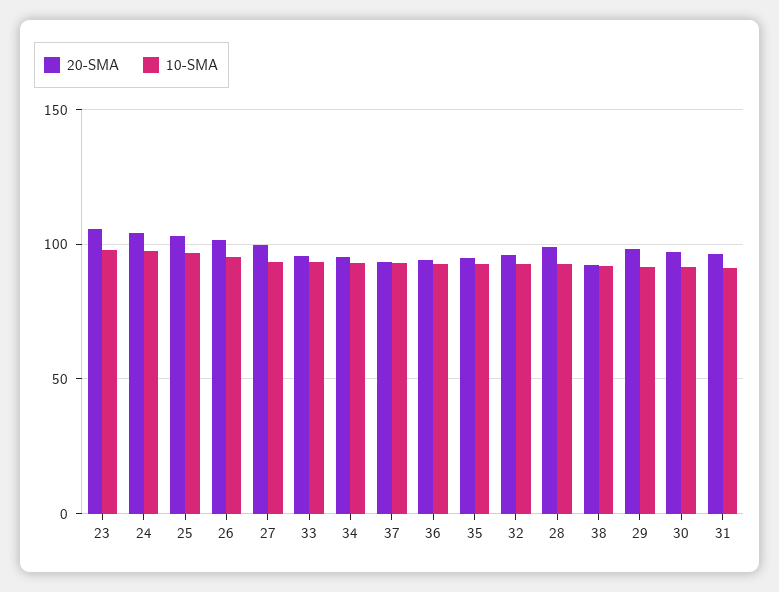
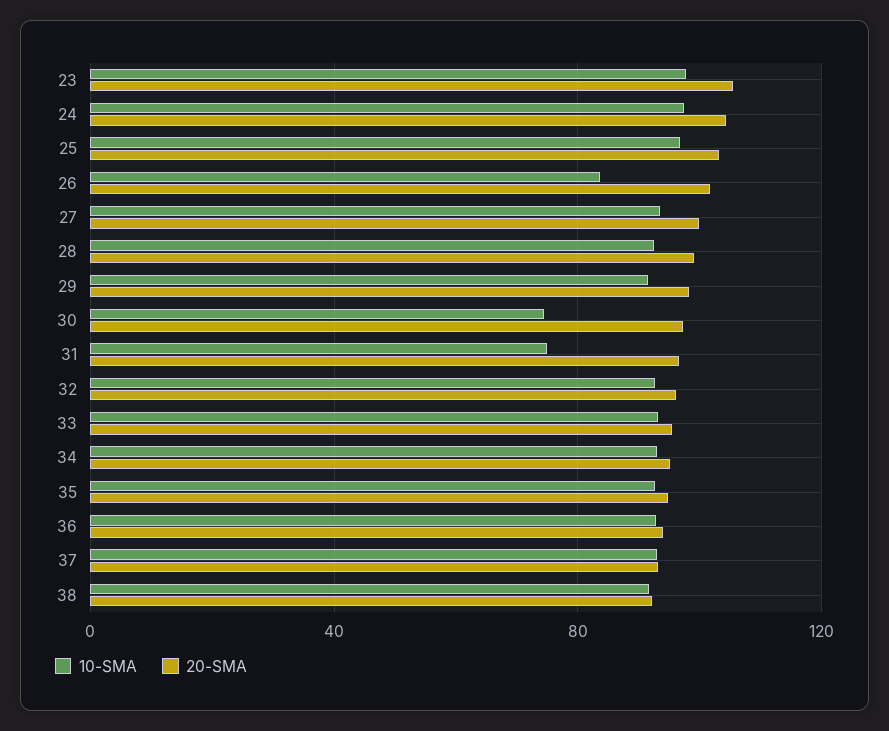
  {
    "20-SMA": {
      "23": 105,
      "24": 105,
      "25": 105,
      "26": 100,
      "27": 100,
      "33": 95,
      "34": 95,
      "37": 95,
      "36": 95,
      "35": 95,
      "32": 95,
      "28": 100,
      "38": 90,
      "29": 100,
      "30": 95,
      "31": 95
    },
    "10-SMA": {
      "23": 100,
      "24": 95,
      "25": 95,
-     "26": 95,
+     "26": 85,
      "27": 95,
      "33": 95,
      "34": 95,
      "37": 95,
      "36": 95,
      "35": 95,
      "32": 95,
      "28": 95,
      "38": 90,
      "29": 90,
-     "30": 90,
+     "30": 75,
-     "31": 90
+     "31": 75
    }
  }

